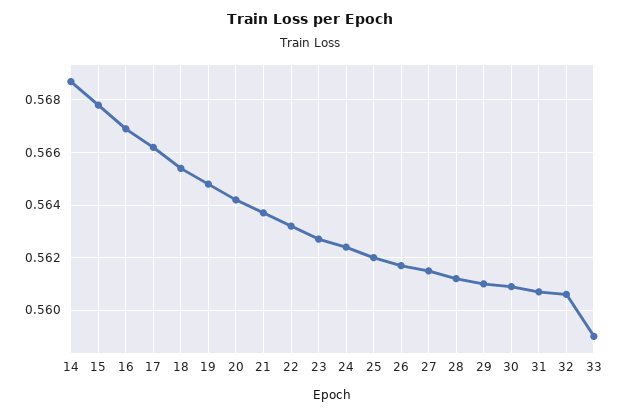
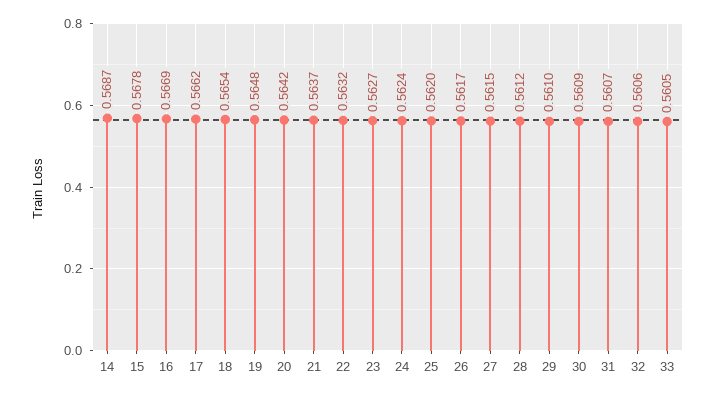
  {
    "14": 0.5687,
    "15": 0.5678,
    "16": 0.5669,
    "17": 0.5662,
    "18": 0.5654,
    "19": 0.5648,
    "20": 0.5642,
    "21": 0.5637,
    "22": 0.5632,
    "23": 0.5627,
    "24": 0.5624,
    "25": 0.562,
    "26": 0.5617,
    "27": 0.5615,
    "28": 0.5612,
    "29": 0.561,
    "30": 0.5609,
    "31": 0.5607,
    "32": 0.5606,
-   "33": 0.559
+   "33": 0.5605
  }

